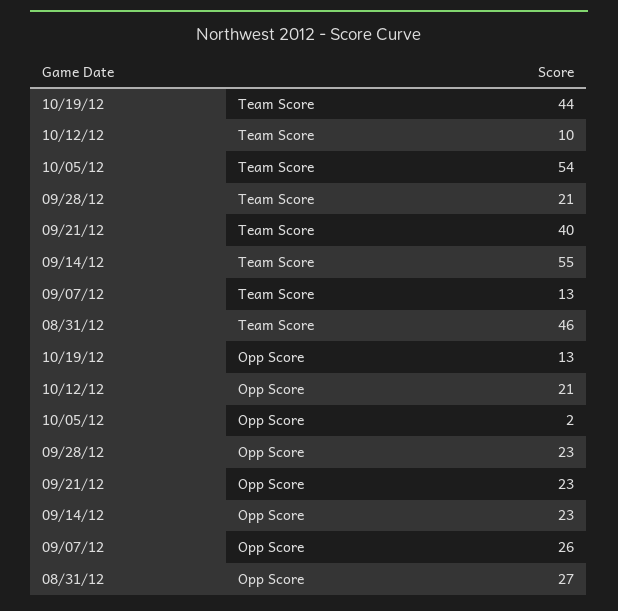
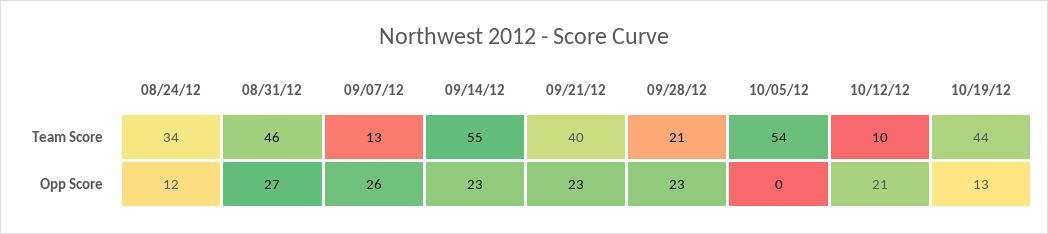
  {
    "10/19/12": {
      "Team Score": 44,
      "Opp Score": 13
    },
    "10/12/12": {
      "Team Score": 10,
      "Opp Score": 21
    },
    "10/05/12": {
      "Team Score": 54,
-     "Opp Score": 2
+     "Opp Score": 0
    },
    "09/28/12": {
      "Team Score": 21,
      "Opp Score": 23
    },
    "09/21/12": {
      "Team Score": 40,
      "Opp Score": 23
    },
    "09/14/12": {
      "Team Score": 55,
      "Opp Score": 23
    },
    "09/07/12": {
      "Team Score": 13,
      "Opp Score": 26
    },
    "08/31/12": {
      "Team Score": 46,
      "Opp Score": 27
-   }
+   },
+   "08/24/12": {
+     "Team Score": 34,
+     "Opp Score": 12
+   }
  }

